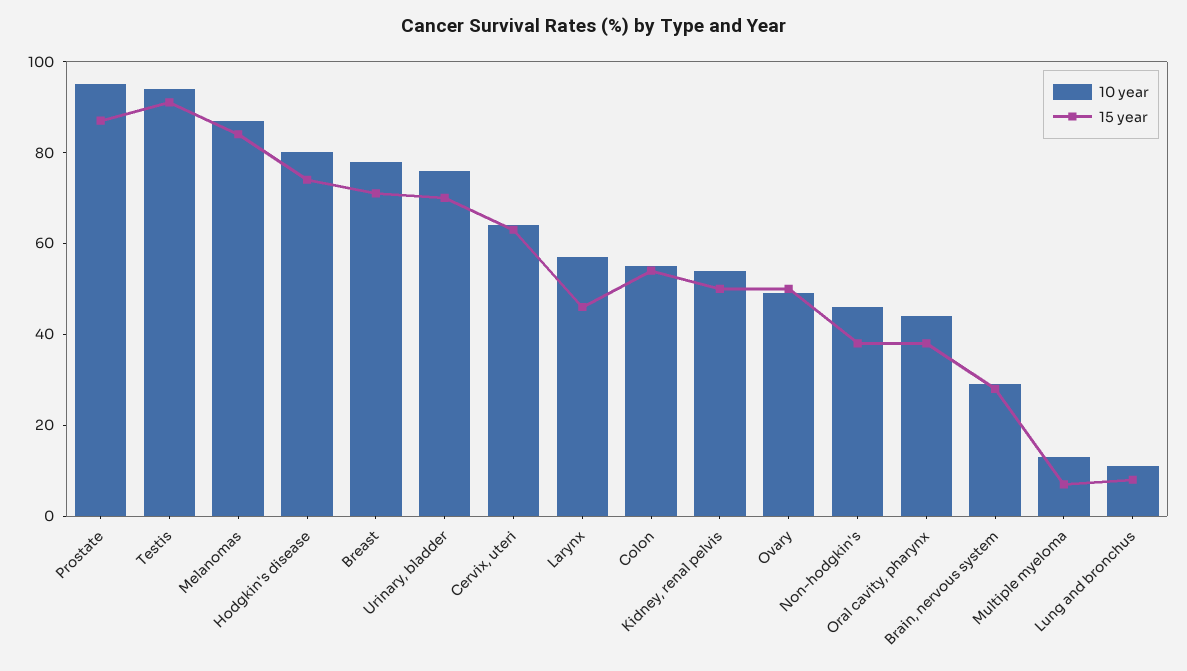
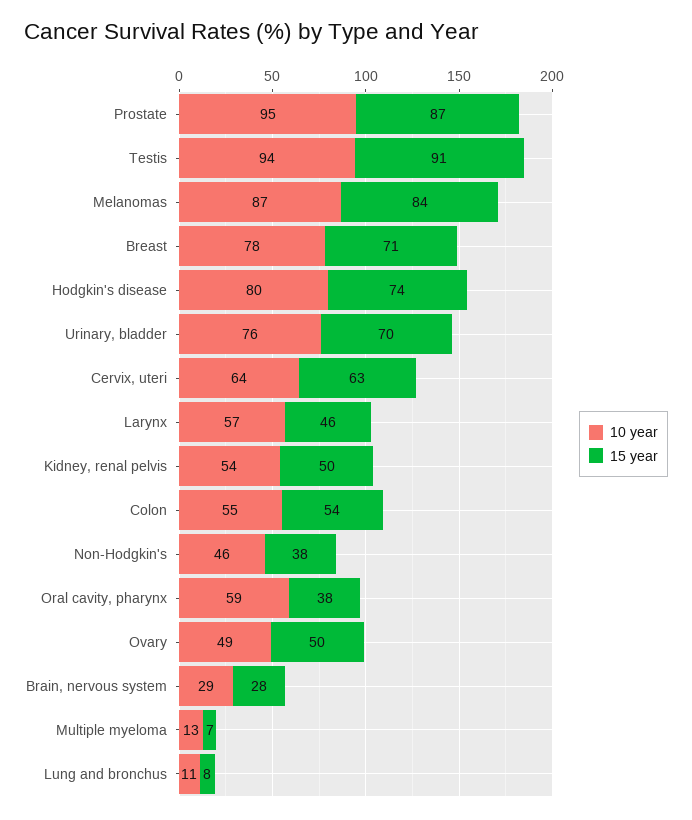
  {
    "10 year": {
      "Prostate": 95,
      "Testis": 94,
      "Melanomas": 87,
      "Hodgkin's disease": 80,
      "Breast": 78,
      "Urinary, bladder": 76,
      "Cervix, uteri": 64,
      "Larynx": 57,
      "Colon": 55,
      "Kidney, renal pelvis": 54,
      "Ovary": 49,
      "Non-hodgkin's": 46,
-     "Oral cavity, pharynx": 45,
+     "Oral cavity, pharynx": 59,
      "Brain, nervous system": 29,
      "Multiple myeloma": 13,
      "Lung and bronchus": 11
    },
    "15 year": {
      "Prostate": 87,
      "Testis": 91,
      "Melanomas": 84,
      "Hodgkin's disease": 74,
      "Breast": 71,
      "Urinary, bladder": 70,
      "Cervix, uteri": 63,
      "Larynx": 46,
      "Colon": 54,
      "Kidney, renal pelvis": 50,
      "Ovary": 50,
      "Non-hodgkin's": 38,
      "Oral cavity, pharynx": 38,
      "Brain, nervous system": 28,
      "Multiple myeloma": 7,
      "Lung and bronchus": 8
    }
  }

